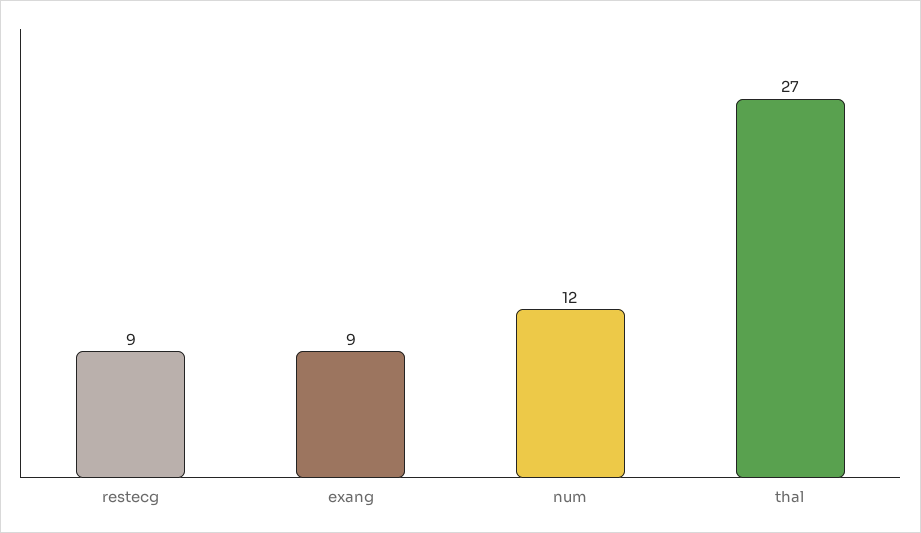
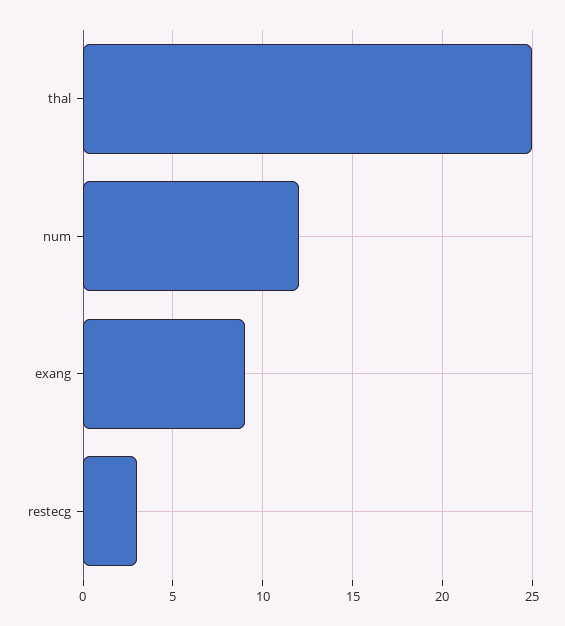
  {
-   "restecg": 9,
+   "restecg": 3,
    "exang": 9,
    "num": 12,
-   "thal": 27
+   "thal": 25
  }

